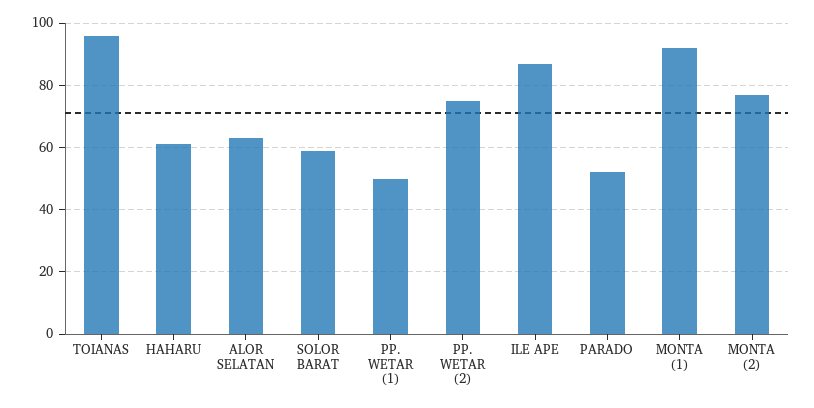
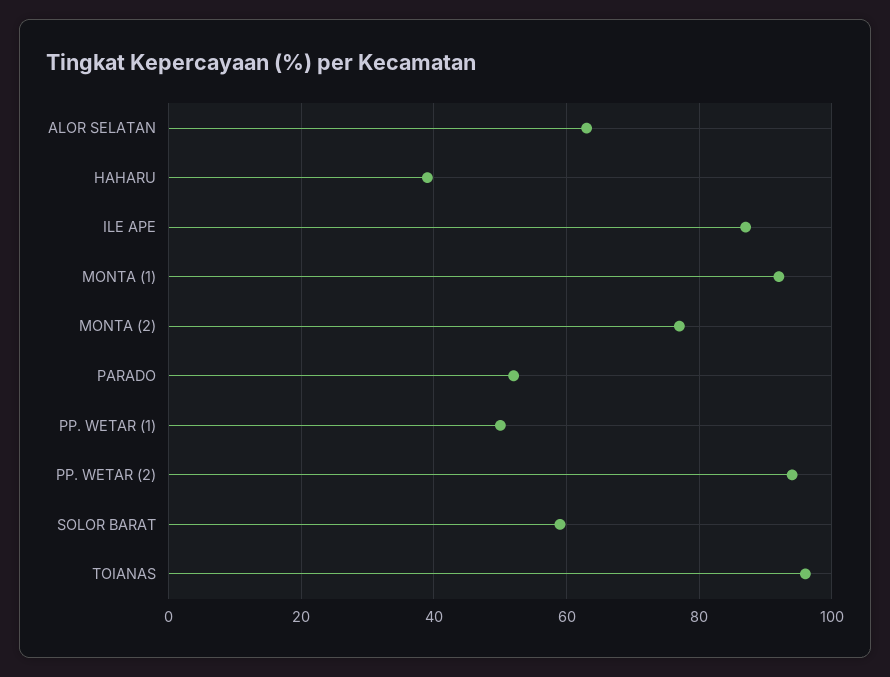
  {
    "TOIANAS": 95,
-   "HAHARU": 60,
+   "HAHARU": 40,
    "ALOR SELATAN": 65,
    "SOLOR BARAT": 60,
    "PP. WETAR (1)": 50,
-   "PP. WETAR (2)": 75,
+   "PP. WETAR (2)": 95,
    "ILE APE": 85,
    "PARADO": 50,
    "MONTA (1)": 90,
    "MONTA (2)": 75
  }

